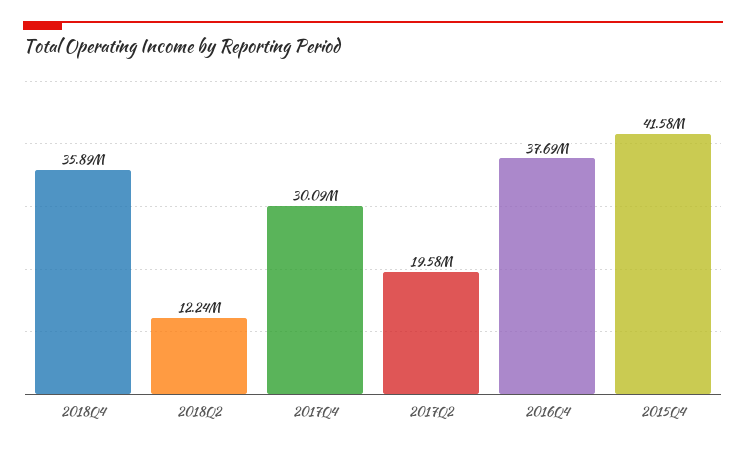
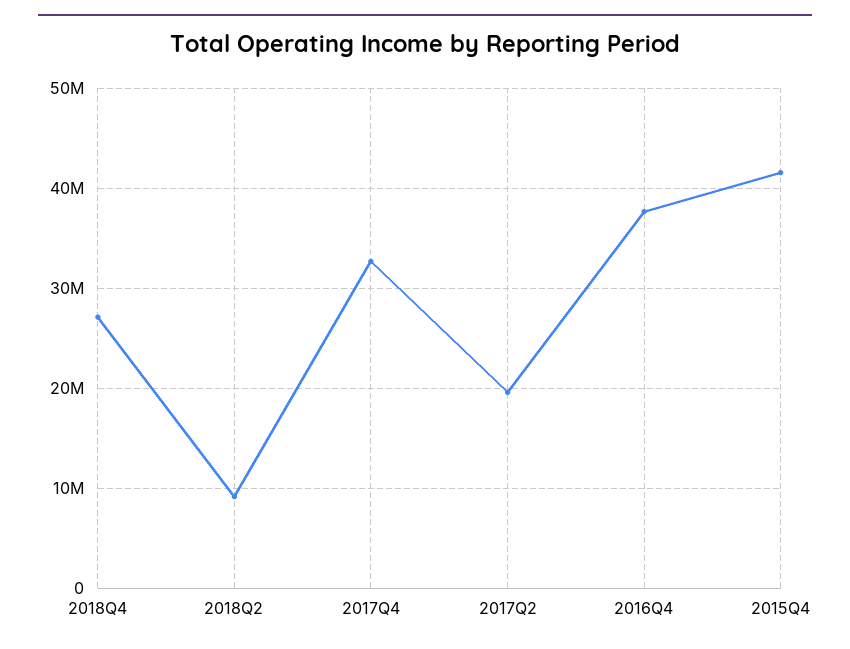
  {
-   "2018Q4": 35890000,
+   "2018Q4": 27000000,
-   "2018Q2": 12240000,
+   "2018Q2": 9000000,
-   "2017Q4": 30090000,
+   "2017Q4": 33000000,
    "2017Q2": 19580000,
    "2016Q4": 37690000,
    "2015Q4": 41580000
  }

